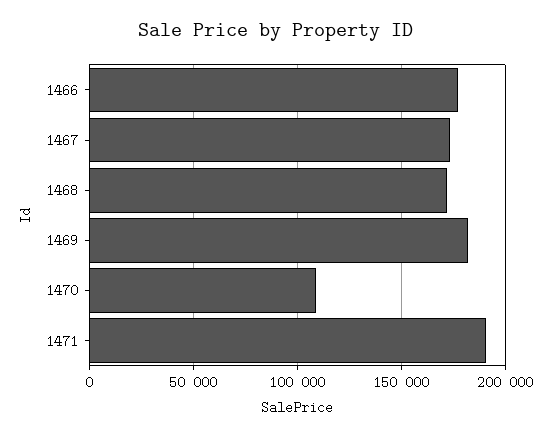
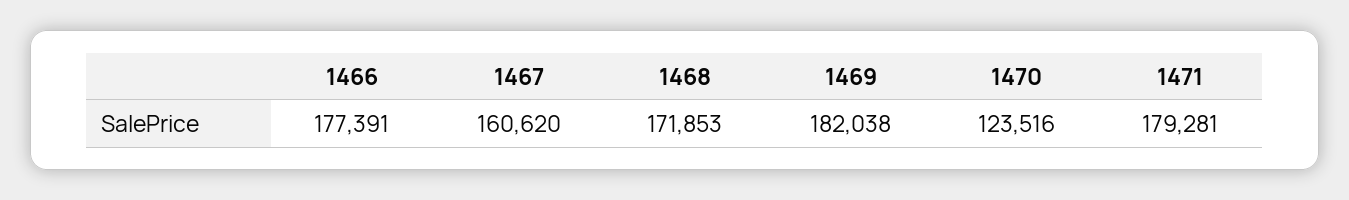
  {
    "1466": 177391,
-   "1467": 175000,
+   "1467": 160620,
    "1468": 171853,
    "1469": 182038,
-   "1470": 110000,
+   "1470": 123516,
-   "1471": 190000
+   "1471": 179281
  }

